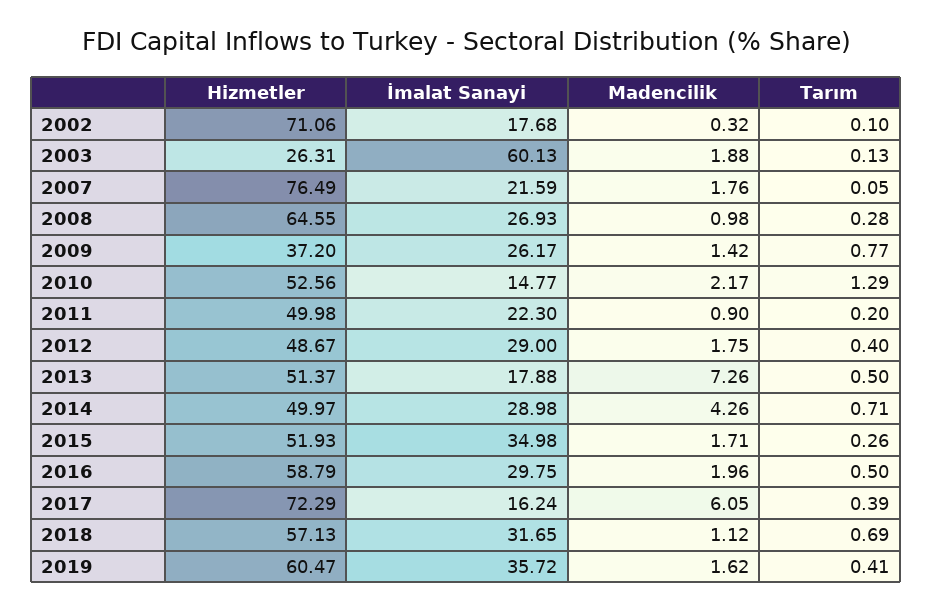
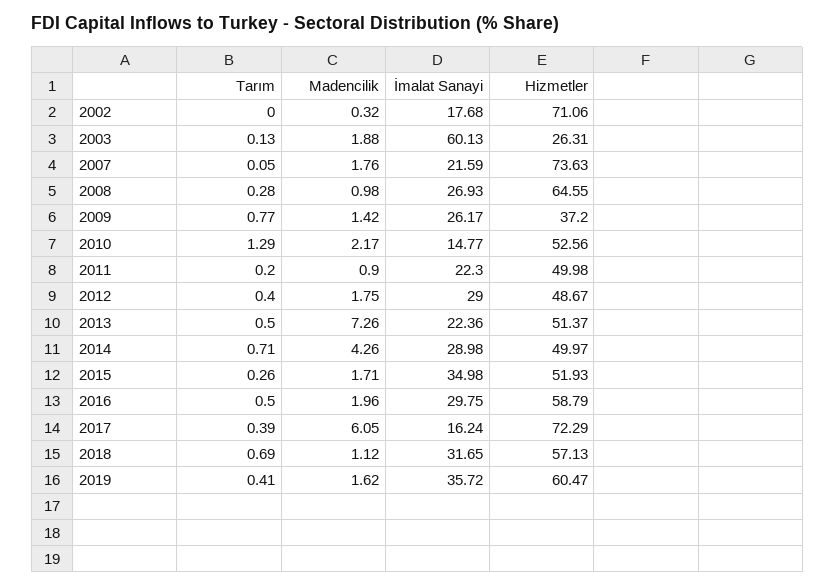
  {
    "Hizmetler": {
      "2002": 71.06,
      "2003": 26.31,
-     "2007": 76.49,
+     "2007": 73.63,
      "2008": 64.55,
      "2009": 37.2,
      "2010": 52.56,
      "2011": 49.98,
      "2012": 48.67,
      "2013": 51.37,
      "2014": 49.97,
      "2015": 51.93,
      "2016": 58.79,
      "2017": 72.29,
      "2018": 57.13,
      "2019": 60.47
    },
    "İmalat Sanayi": {
      "2002": 17.68,
      "2003": 60.13,
      "2007": 21.59,
      "2008": 26.93,
      "2009": 26.17,
      "2010": 14.77,
      "2011": 22.3,
      "2012": 29,
-     "2013": 17.88,
+     "2013": 22.36,
      "2014": 28.98,
      "2015": 34.98,
      "2016": 29.75,
      "2017": 16.24,
      "2018": 31.65,
      "2019": 35.72
    },
    "Madencilik": {
      "2002": 0.32,
      "2003": 1.88,
      "2007": 1.76,
      "2008": 0.98,
      "2009": 1.42,
      "2010": 2.17,
      "2011": 0.9,
      "2012": 1.75,
      "2013": 7.26,
      "2014": 4.26,
      "2015": 1.71,
      "2016": 1.96,
      "2017": 6.05,
      "2018": 1.12,
      "2019": 1.62
    },
    "Tarım": {
-     "2002": 0.1,
+     "2002": 0,
      "2003": 0.13,
      "2007": 0.05,
      "2008": 0.28,
      "2009": 0.77,
      "2010": 1.29,
      "2011": 0.2,
      "2012": 0.4,
      "2013": 0.5,
      "2014": 0.71,
      "2015": 0.26,
      "2016": 0.5,
      "2017": 0.39,
      "2018": 0.69,
      "2019": 0.41
    }
  }

